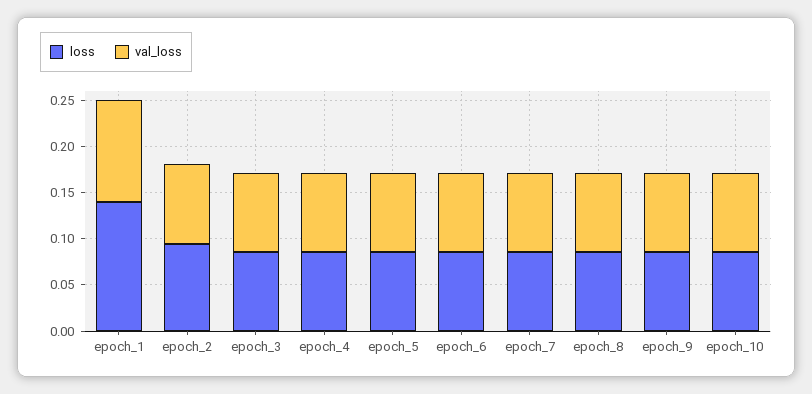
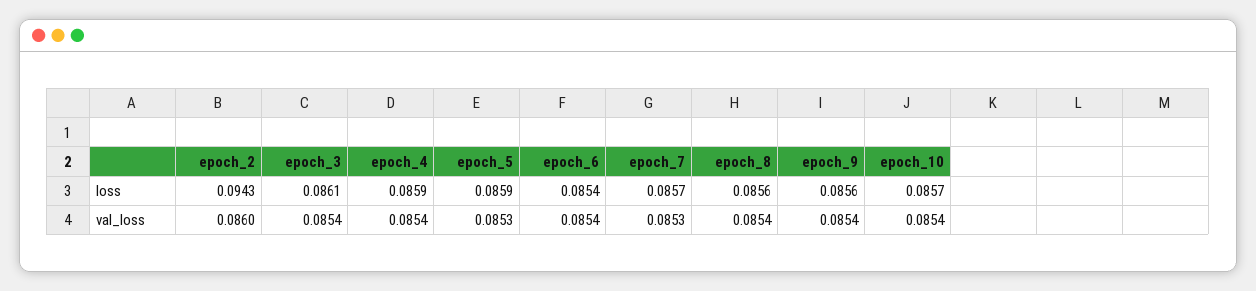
  {
    "loss": {
-     "epoch_1": 0.14,
      "epoch_2": 0.0943,
      "epoch_3": 0.0861,
      "epoch_4": 0.0859,
      "epoch_5": 0.0859,
      "epoch_6": 0.0854,
      "epoch_7": 0.0857,
      "epoch_8": 0.0856,
      "epoch_9": 0.0856,
      "epoch_10": 0.0857
    },
    "val_loss": {
-     "epoch_1": 0.11,
      "epoch_2": 0.086,
      "epoch_3": 0.0854,
      "epoch_4": 0.0854,
      "epoch_5": 0.0853,
      "epoch_6": 0.0854,
      "epoch_7": 0.0853,
      "epoch_8": 0.0854,
      "epoch_9": 0.0854,
      "epoch_10": 0.0854
    }
  }

